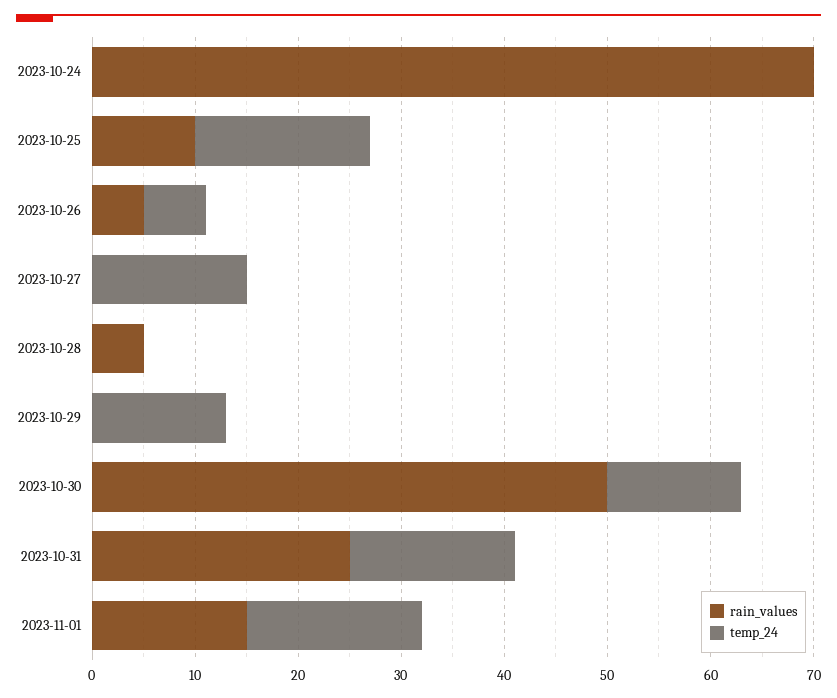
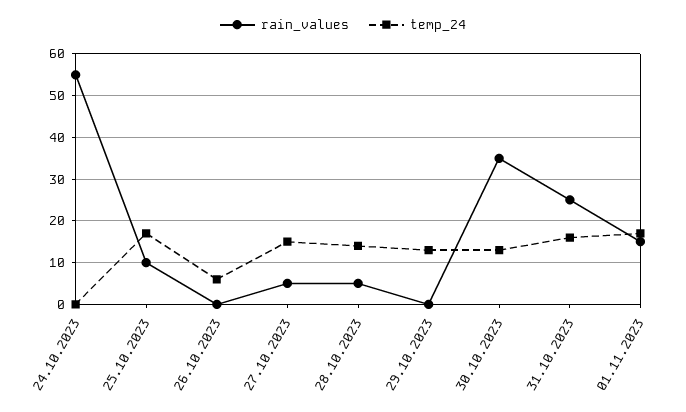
  {
    "rain_values": {
-     "2023-10-24": 70,
+     "2023-10-24": 55,
      "2023-10-25": 10,
-     "2023-10-26": 5,
+     "2023-10-26": 0,
-     "2023-10-27": 0,
+     "2023-10-27": 5,
      "2023-10-28": 5,
      "2023-10-29": 0,
-     "2023-10-30": 50,
+     "2023-10-30": 35,
      "2023-10-31": 25,
      "2023-11-01": 15
    },
    "temp_24": {
      "2023-10-24": 0,
      "2023-10-25": 17,
      "2023-10-26": 6,
      "2023-10-27": 15,
-     "2023-10-28": 0,
+     "2023-10-28": 15,
      "2023-10-29": 13,
      "2023-10-30": 13,
      "2023-10-31": 16,
      "2023-11-01": 17
    }
  }

